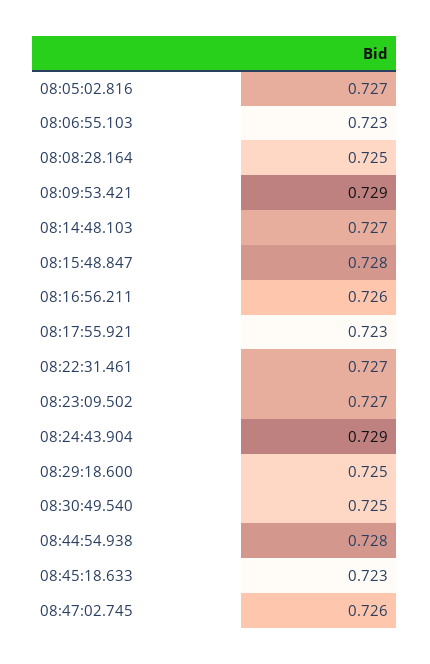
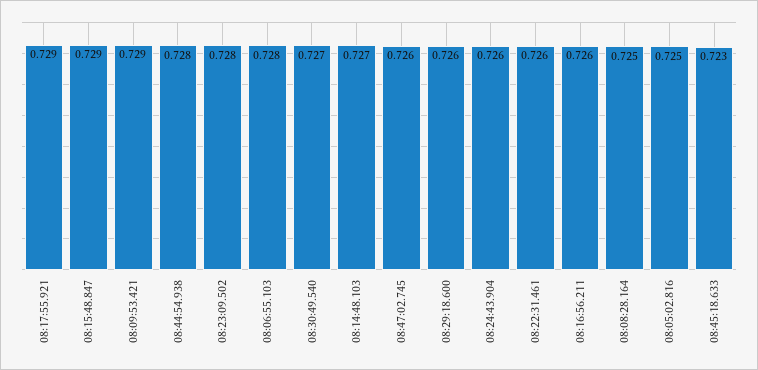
  {
-   "08:05:02.816": 0.727,
+   "08:05:02.816": 0.725,
-   "08:06:55.103": 0.723,
+   "08:06:55.103": 0.728,
    "08:08:28.164": 0.725,
    "08:09:53.421": 0.729,
    "08:14:48.103": 0.727,
-   "08:15:48.847": 0.728,
+   "08:15:48.847": 0.729,
    "08:16:56.211": 0.726,
-   "08:17:55.921": 0.723,
+   "08:17:55.921": 0.729,
-   "08:22:31.461": 0.727,
+   "08:22:31.461": 0.726,
-   "08:23:09.502": 0.727,
+   "08:23:09.502": 0.728,
-   "08:24:43.904": 0.729,
+   "08:24:43.904": 0.726,
-   "08:29:18.600": 0.725,
+   "08:29:18.600": 0.726,
-   "08:30:49.540": 0.725,
+   "08:30:49.540": 0.727,
    "08:44:54.938": 0.728,
    "08:45:18.633": 0.723,
    "08:47:02.745": 0.726
  }

